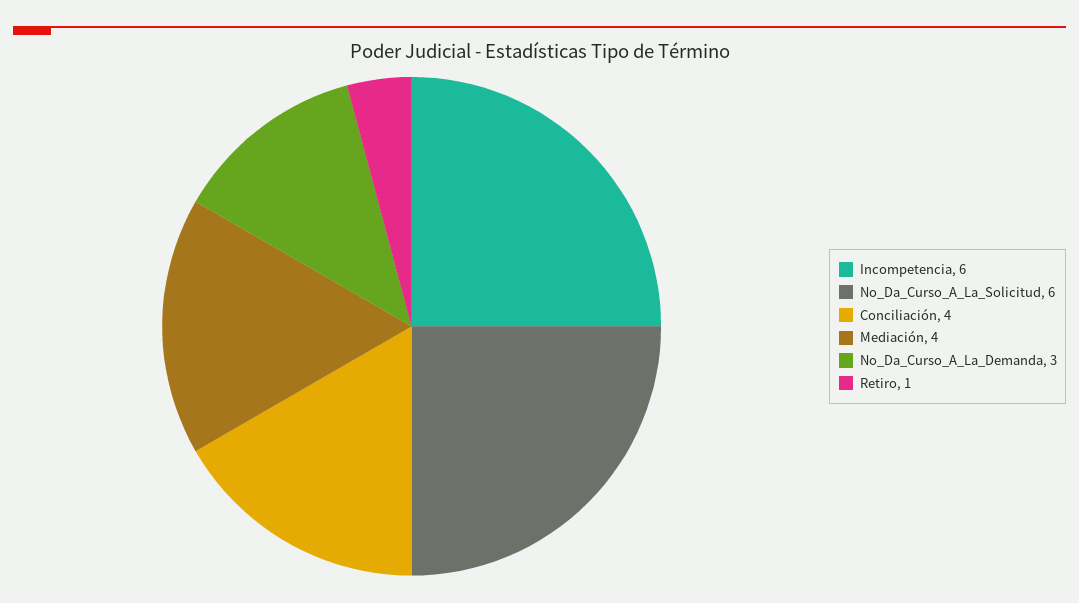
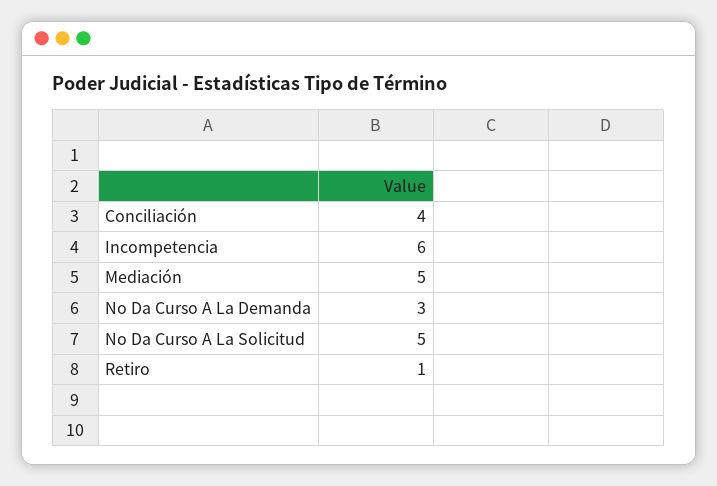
  {
    "Incompetencia": 6,
-   "No_Da_Curso_A_La_Solicitud": 6,
+   "No_Da_Curso_A_La_Solicitud": 5,
    "Conciliación": 4,
-   "Mediación": 4,
+   "Mediación": 5,
    "No_Da_Curso_A_La_Demanda": 3,
    "Retiro": 1
  }

